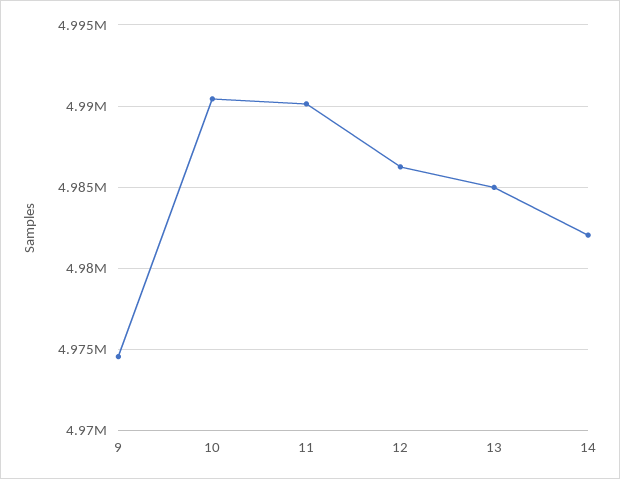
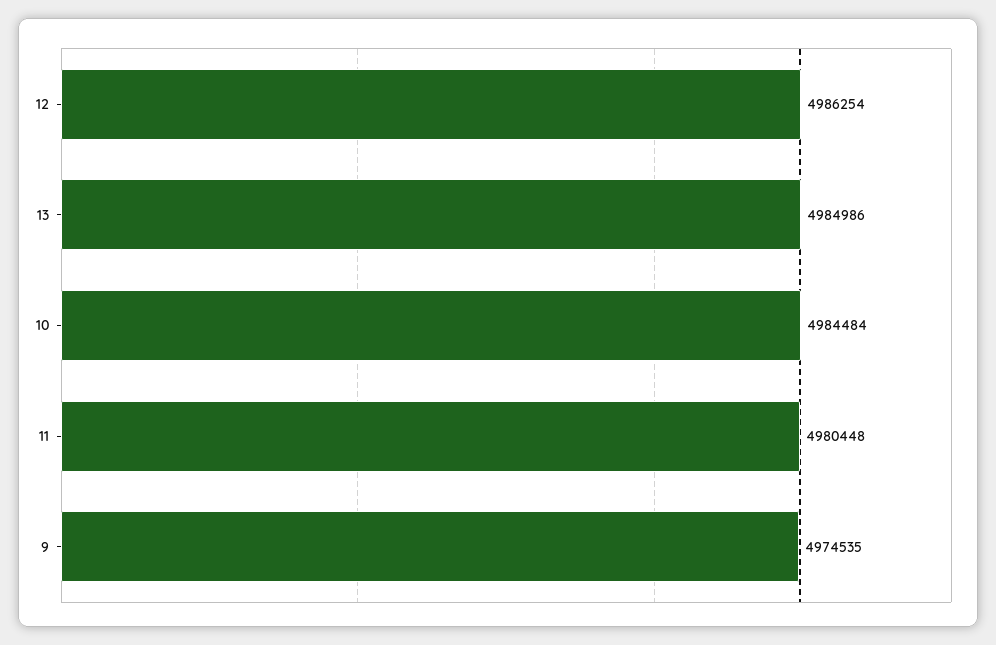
  {
    "9": 4974535,
-   "10": 4990500,
+   "10": 4984484,
-   "11": 4990000,
+   "11": 4980448,
    "12": 4986254,
-   "13": 4984986,
+   "13": 4984986
-   "14": 4982000
  }

